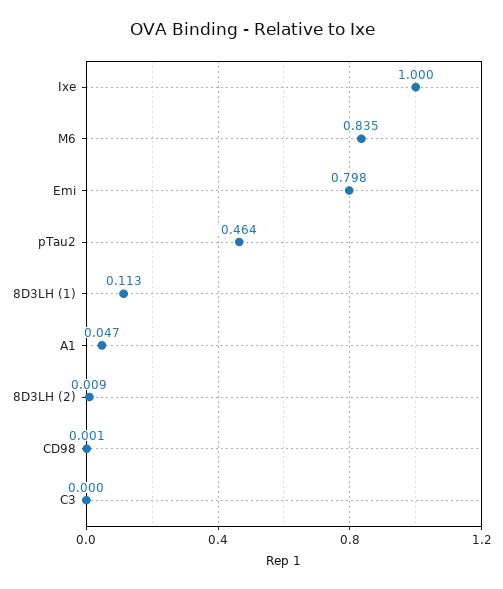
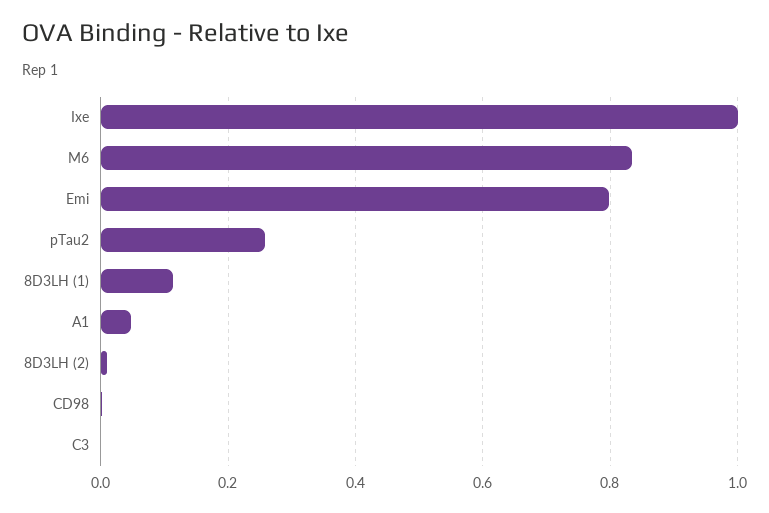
  {
    "Ixe": 1,
    "M6": 0.835,
    "Emi": 0.798,
-   "pTau2": 0.464,
+   "pTau2": 0.26,
    "8D3LH (1)": 0.113,
    "A1": 0.047,
    "8D3LH (2)": 0.009,
    "CD98": 0.001,
    "C3": 0
  }

